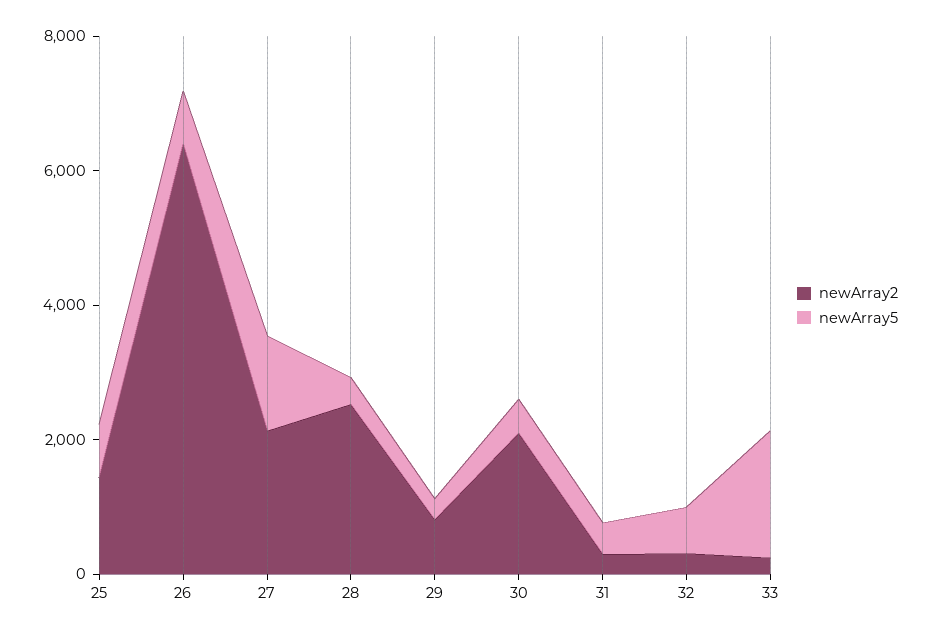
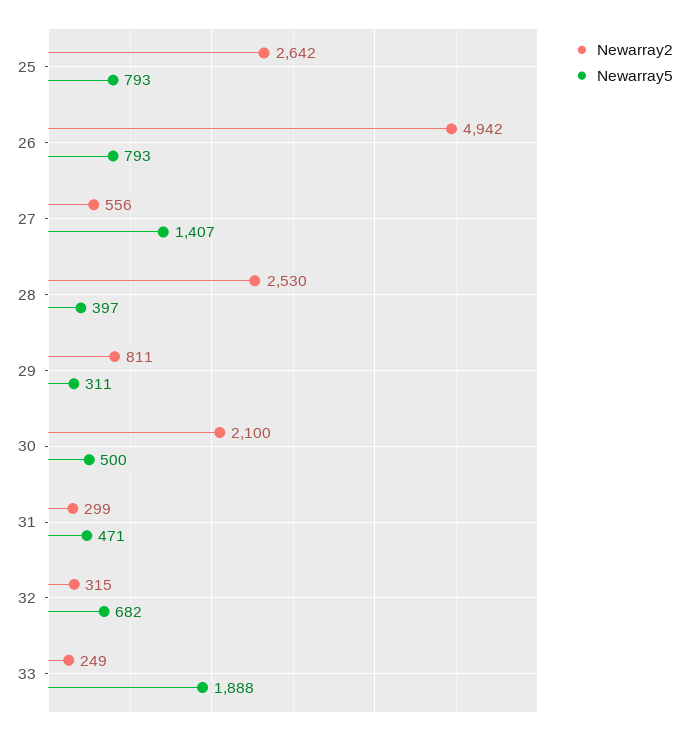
  {
    "newArray2": {
-     "25": 1500,
+     "25": 2642,
-     "26": 6500,
+     "26": 4942,
-     "27": 2000,
+     "27": 556,
      "28": 2530,
      "29": 811,
      "30": 2100,
      "31": 299,
      "32": 315,
      "33": 249
    },
    "newArray5": {
      "25": 793,
      "26": 793,
      "27": 1407,
      "28": 397,
      "29": 311,
      "30": 500,
      "31": 471,
      "32": 682,
      "33": 1888
    }
  }

